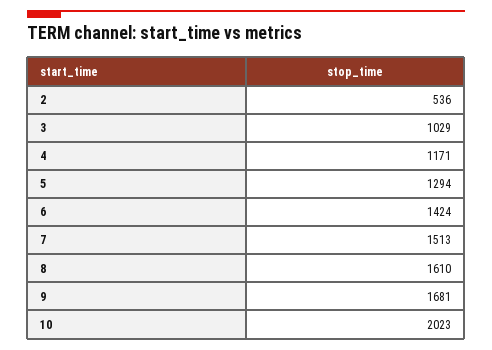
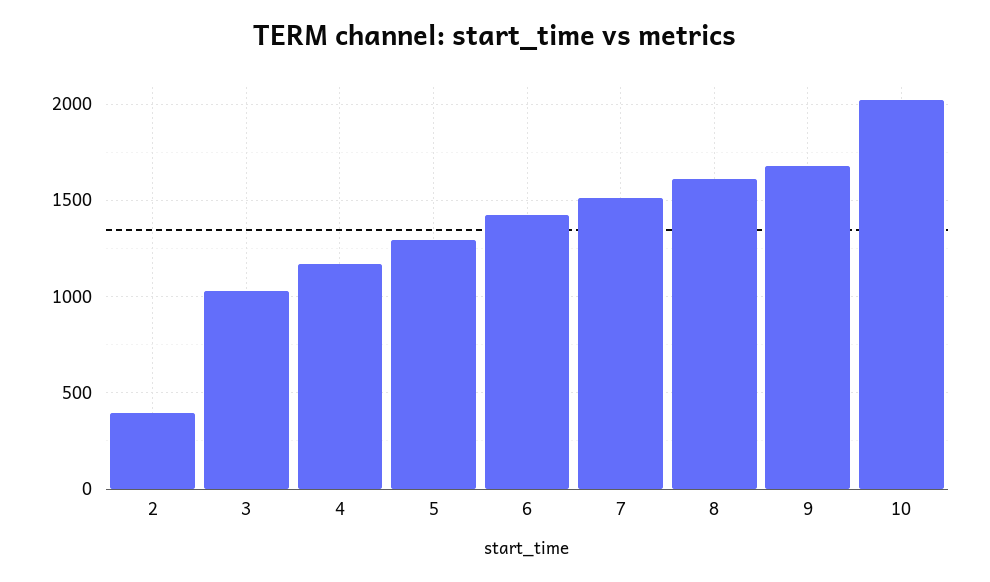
  {
-   "2": 536,
+   "2": 400,
    "3": 1029,
    "4": 1171,
    "5": 1294,
    "6": 1424,
    "7": 1513,
    "8": 1610,
    "9": 1681,
    "10": 2023
  }

